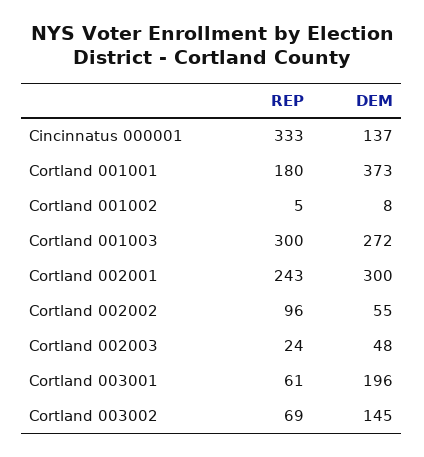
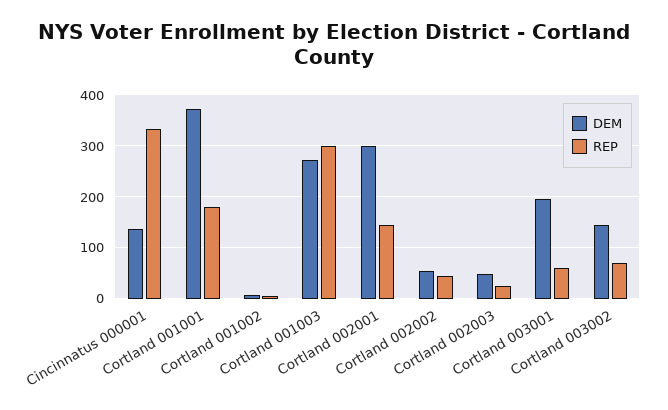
  {
    "REP": {
      "Cincinnatus 000001": 333,
      "Cortland 001001": 180,
      "Cortland 001002": 5,
      "Cortland 001003": 300,
-     "Cortland 002001": 243,
+     "Cortland 002001": 140,
-     "Cortland 002002": 96,
+     "Cortland 002002": 40,
      "Cortland 002003": 24,
      "Cortland 003001": 61,
      "Cortland 003002": 69
    },
    "DEM": {
      "Cincinnatus 000001": 137,
      "Cortland 001001": 373,
      "Cortland 001002": 8,
      "Cortland 001003": 272,
      "Cortland 002001": 300,
      "Cortland 002002": 55,
      "Cortland 002003": 48,
      "Cortland 003001": 196,
      "Cortland 003002": 145
    }
  }

